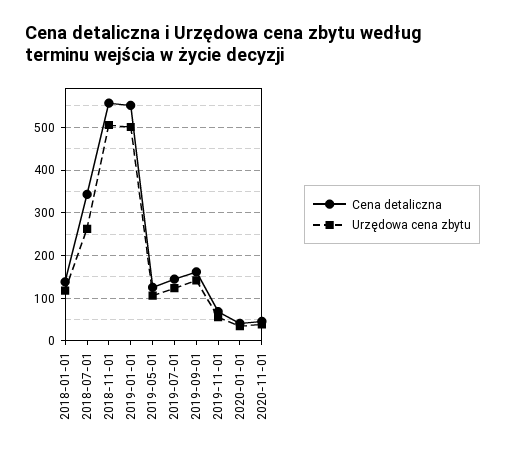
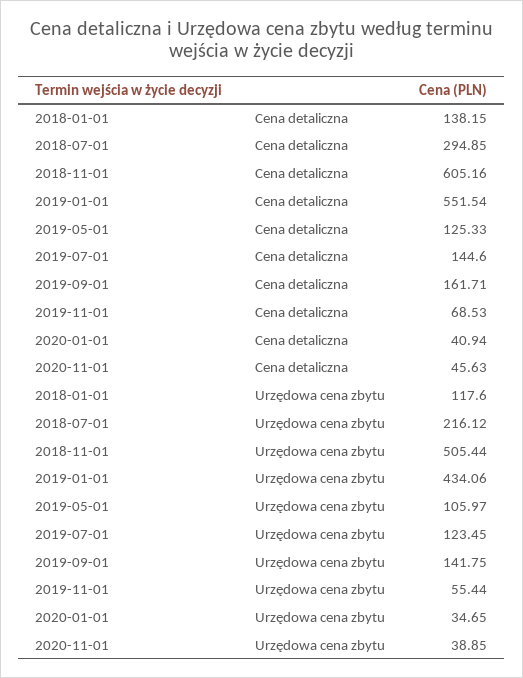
  {
    "Cena detaliczna": {
      "2018-01-01": 138.15,
-     "2018-07-01": 340,
+     "2018-07-01": 294.85,
-     "2018-11-01": 560,
+     "2018-11-01": 605.16,
      "2019-01-01": 551.54,
      "2019-05-01": 125.33,
      "2019-07-01": 144.6,
      "2019-09-01": 161.71,
      "2019-11-01": 68.53,
      "2020-01-01": 40.94,
      "2020-11-01": 45.63
    },
    "Urzędowa cena zbytu": {
      "2018-01-01": 117.6,
-     "2018-07-01": 260,
+     "2018-07-01": 216.12,
      "2018-11-01": 505.44,
-     "2019-01-01": 500,
+     "2019-01-01": 434.06,
      "2019-05-01": 105.97,
      "2019-07-01": 123.45,
      "2019-09-01": 141.75,
      "2019-11-01": 55.44,
      "2020-01-01": 34.65,
      "2020-11-01": 38.85
    }
  }

